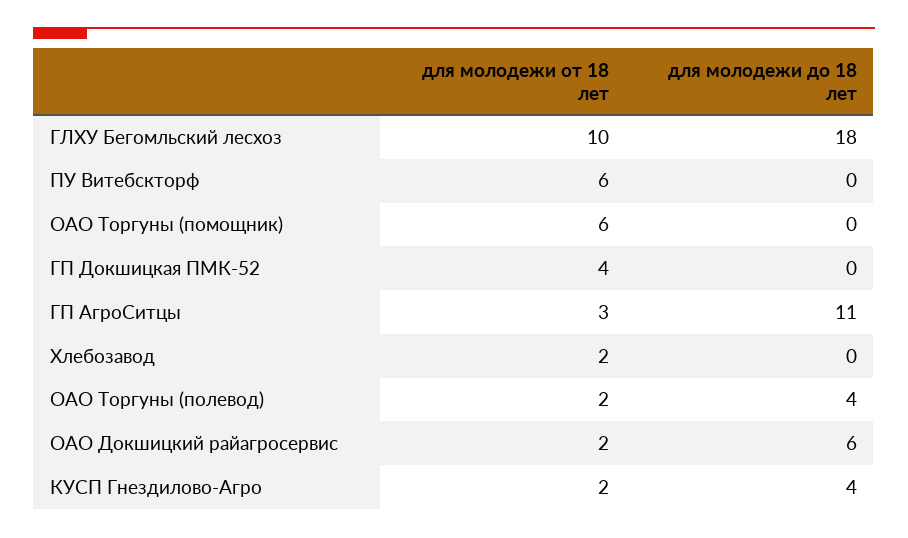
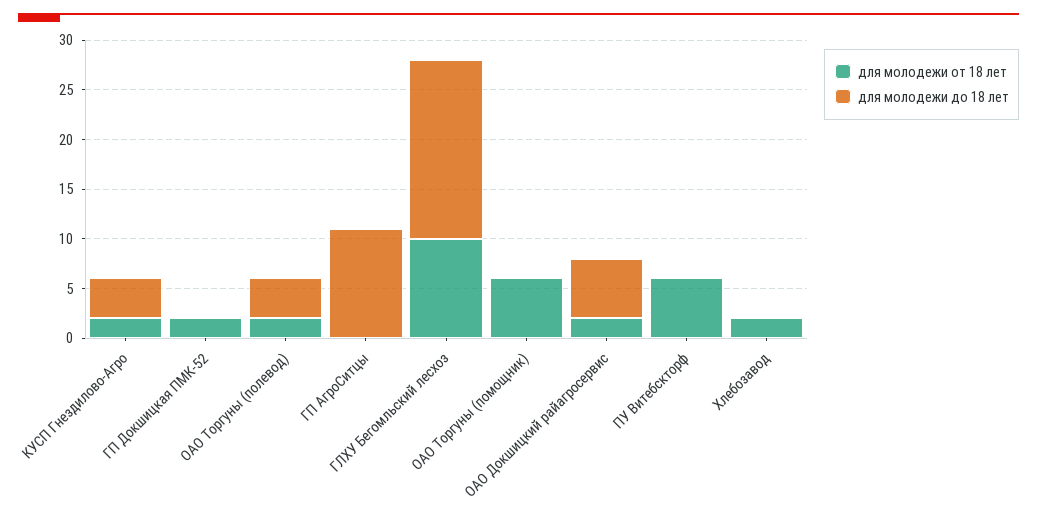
  {
    "для молодежи от 18 лет": {
      "ГЛХУ Бегомльский лесхоз": 10,
      "ПУ Витебскторф": 6,
      "ОАО Торгуны (помощник)": 6,
-     "ГП Докшицкая ПМК-52": 4,
+     "ГП Докшицкая ПМК-52": 2,
-     "ГП АгроСитцы": 3,
+     "ГП АгроСитцы": 0,
      "Хлебозавод": 2,
      "ОАО Торгуны (полевод)": 2,
      "ОАО Докшицкий райагросервис": 2,
      "КУСП Гнездилово-Агро": 2
    },
    "для молодежи до 18 лет": {
      "ГЛХУ Бегомльский лесхоз": 18,
      "ПУ Витебскторф": 0,
      "ОАО Торгуны (помощник)": 0,
      "ГП Докшицкая ПМК-52": 0,
      "ГП АгроСитцы": 11,
      "Хлебозавод": 0,
      "ОАО Торгуны (полевод)": 4,
      "ОАО Докшицкий райагросервис": 6,
      "КУСП Гнездилово-Агро": 4
    }
  }

